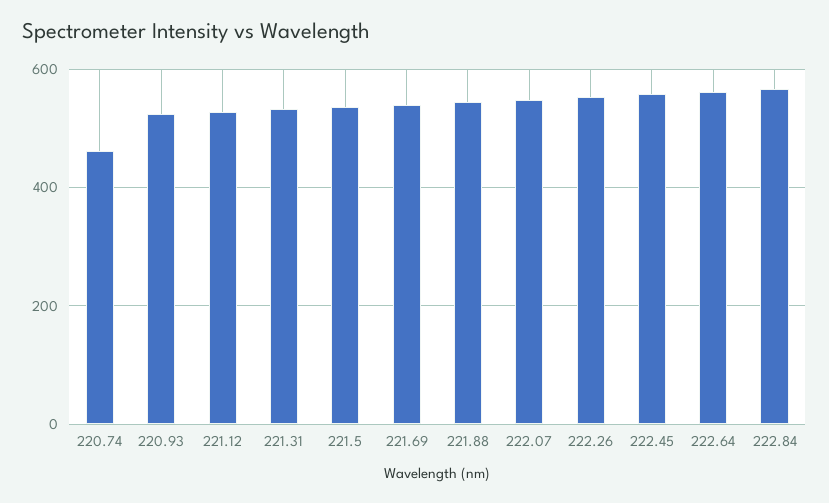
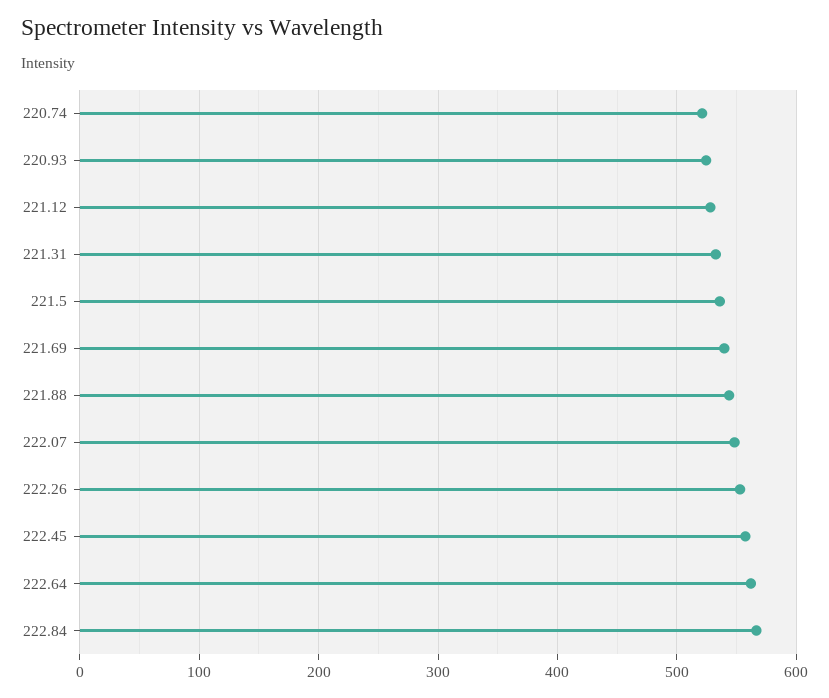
  {
-   "220.74": 460,
+   "220.74": 520,
    "220.93": 520,
    "221.12": 530,
    "221.31": 530,
    "221.5": 540,
    "221.69": 540,
    "221.88": 540,
    "222.07": 550,
    "222.26": 550,
    "222.45": 560,
    "222.64": 560,
    "222.84": 570
  }

